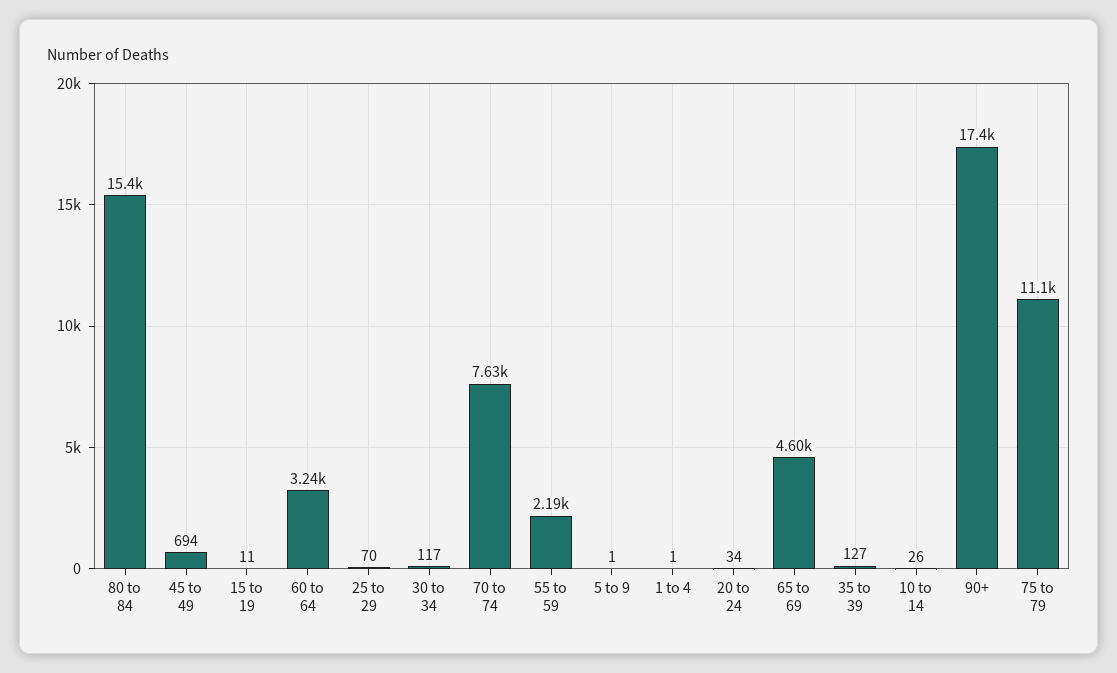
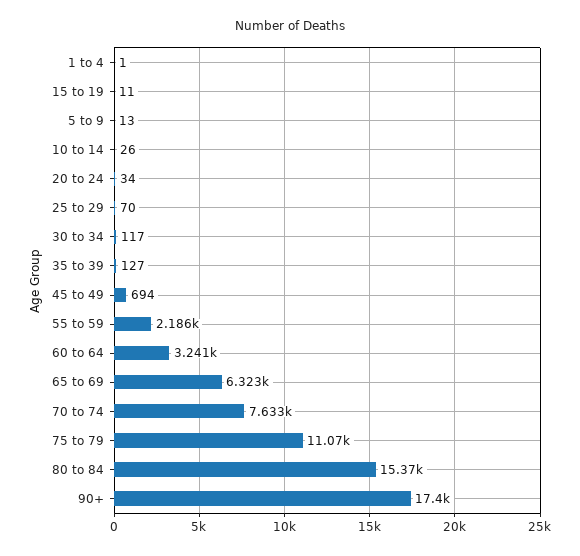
  {
    "80 to 84": 15370,
    "45 to 49": 694,
    "15 to 19": 11,
    "60 to 64": 3241,
    "25 to 29": 70,
    "30 to 34": 117,
    "70 to 74": 7633,
    "55 to 59": 2186,
-   "5 to 9": 1,
+   "5 to 9": 13,
    "1 to 4": 1,
    "20 to 24": 34,
-   "65 to 69": 4600,
+   "65 to 69": 6323,
    "35 to 39": 127,
    "10 to 14": 26,
    "90+": 17400,
    "75 to 79": 11070
  }

